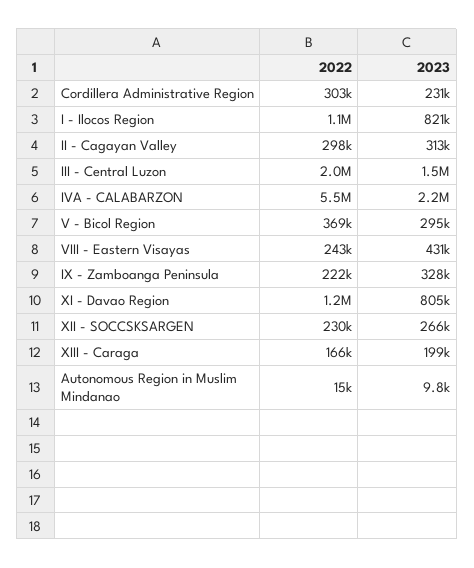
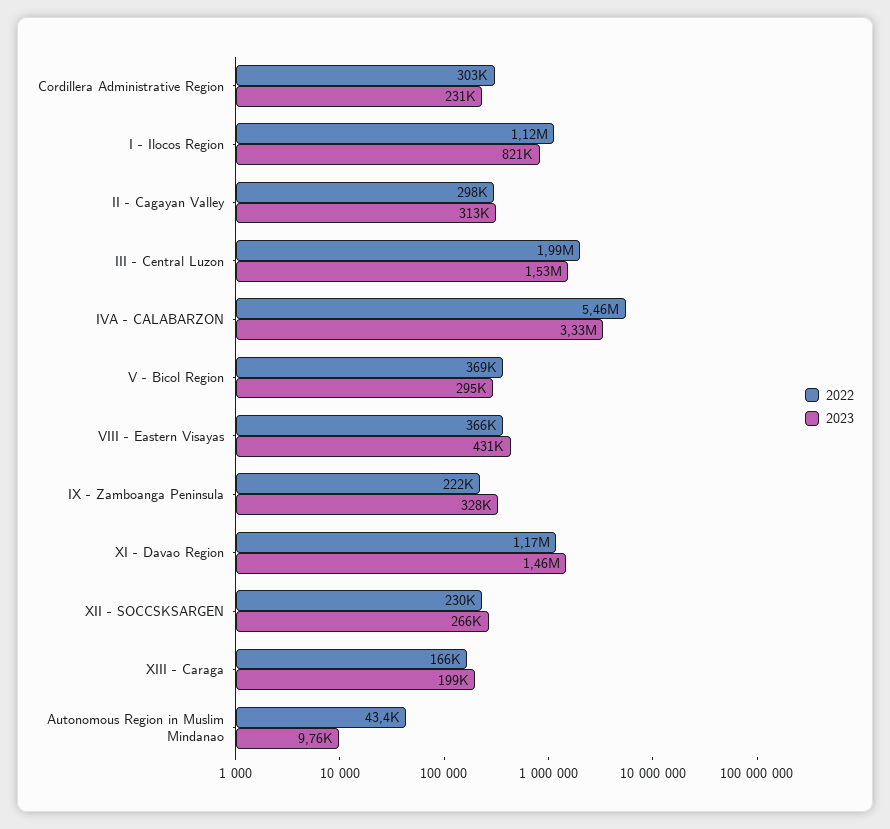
  {
    "2022": {
      "Cordillera Administrative Region": 303000,
      "I - Ilocos Region": 1120000,
      "II - Cagayan Valley": 298000,
      "III - Central Luzon": 1990000,
      "IVA - CALABARZON": 5460000,
      "V - Bicol Region": 369000,
-     "VIII - Eastern Visayas": 243000,
+     "VIII - Eastern Visayas": 366000,
      "IX - Zamboanga Peninsula": 222000,
      "XI - Davao Region": 1170000,
      "XII - SOCCSKSARGEN": 230000,
      "XIII - Caraga": 166000,
-     "Autonomous Region in Muslim Mindanao": 15000
+     "Autonomous Region in Muslim Mindanao": 43400
    },
    "2023": {
      "Cordillera Administrative Region": 231000,
      "I - Ilocos Region": 821000,
      "II - Cagayan Valley": 313000,
      "III - Central Luzon": 1530000,
-     "IVA - CALABARZON": 2200000,
+     "IVA - CALABARZON": 3330000,
      "V - Bicol Region": 295000,
      "VIII - Eastern Visayas": 431000,
      "IX - Zamboanga Peninsula": 328000,
-     "XI - Davao Region": 805000,
+     "XI - Davao Region": 1460000,
      "XII - SOCCSKSARGEN": 266000,
      "XIII - Caraga": 199000,
      "Autonomous Region in Muslim Mindanao": 9760
    }
  }

